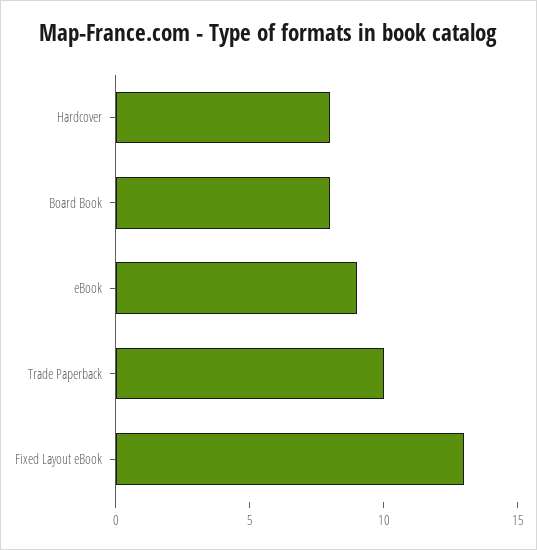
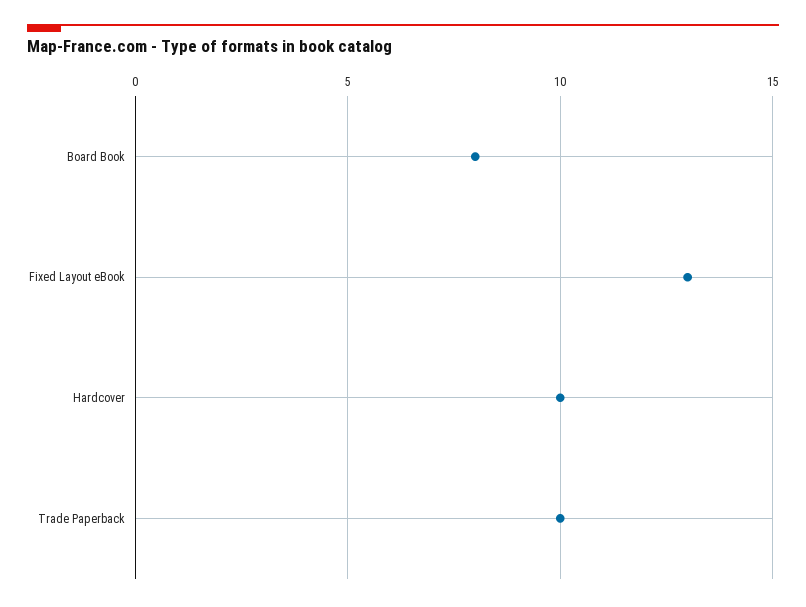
  {
-   "Hardcover": 8,
+   "Hardcover": 10,
    "Board Book": 8,
-   "eBook": 9,
    "Trade Paperback": 10,
    "Fixed Layout eBook": 13
  }

